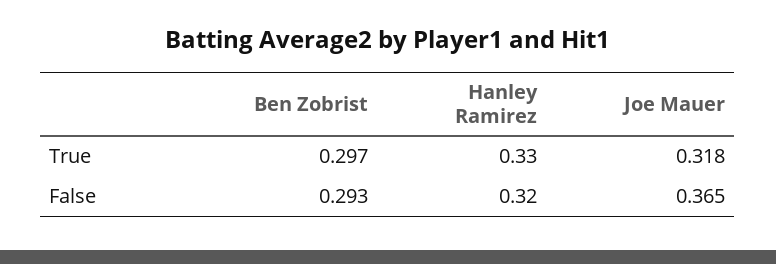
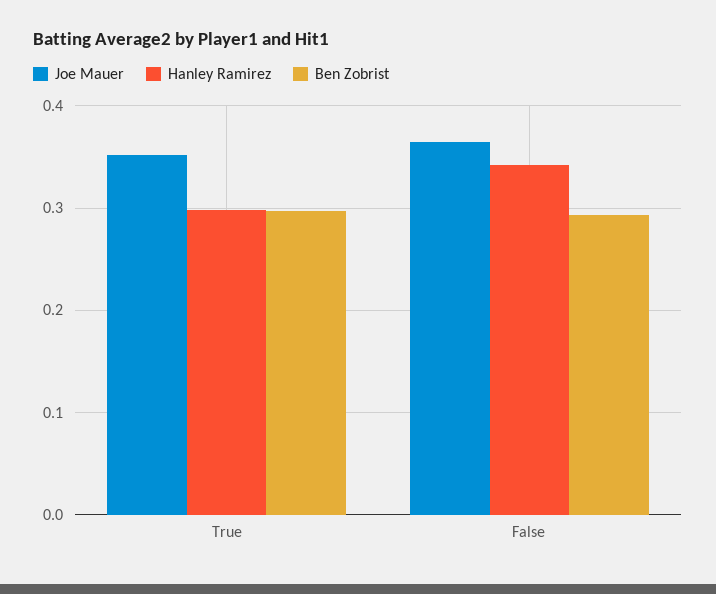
  {
    "Ben Zobrist": {
      "True": 0.297,
      "False": 0.293
    },
    "Hanley Ramirez": {
-     "True": 0.33,
+     "True": 0.3,
-     "False": 0.32
+     "False": 0.34
    },
    "Joe Mauer": {
-     "True": 0.318,
+     "True": 0.35,
      "False": 0.365
    }
  }

